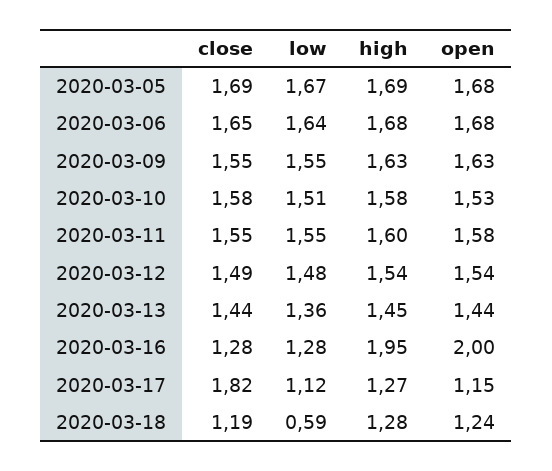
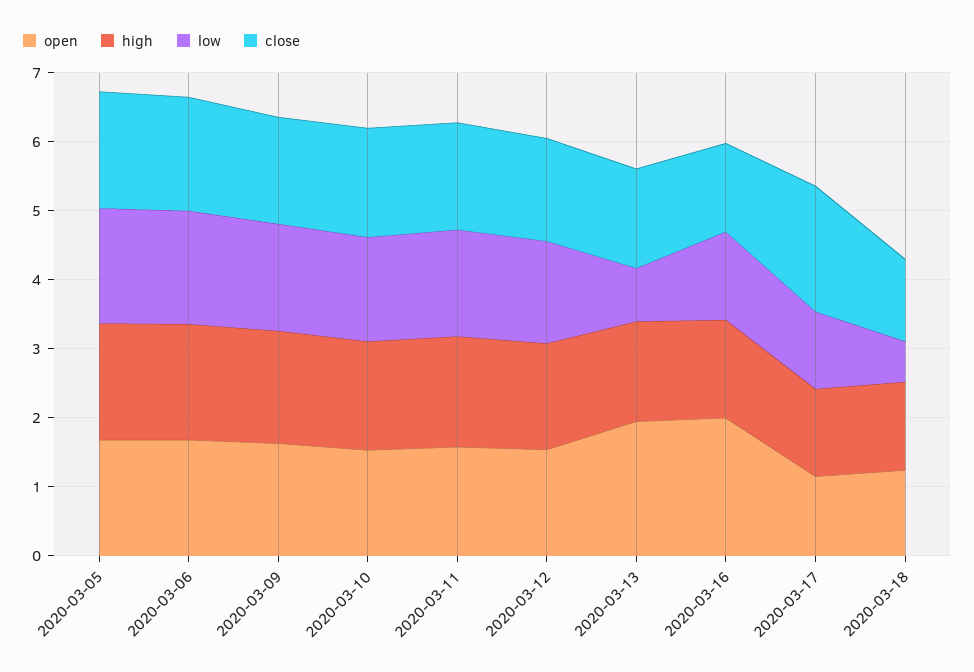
  {
    "close": {
      "2020-03-05": 1.69,
      "2020-03-06": 1.65,
      "2020-03-09": 1.55,
      "2020-03-10": 1.58,
      "2020-03-11": 1.55,
      "2020-03-12": 1.49,
      "2020-03-13": 1.44,
      "2020-03-16": 1.28,
      "2020-03-17": 1.82,
      "2020-03-18": 1.19
    },
    "low": {
      "2020-03-05": 1.67,
      "2020-03-06": 1.64,
      "2020-03-09": 1.55,
      "2020-03-10": 1.51,
      "2020-03-11": 1.55,
      "2020-03-12": 1.48,
-     "2020-03-13": 1.36,
+     "2020-03-13": 0.8,
      "2020-03-16": 1.28,
      "2020-03-17": 1.12,
      "2020-03-18": 0.59
    },
    "high": {
      "2020-03-05": 1.69,
      "2020-03-06": 1.68,
      "2020-03-09": 1.63,
      "2020-03-10": 1.58,
      "2020-03-11": 1.6,
      "2020-03-12": 1.54,
      "2020-03-13": 1.45,
-     "2020-03-16": 1.95,
+     "2020-03-16": 1.4,
      "2020-03-17": 1.27,
      "2020-03-18": 1.28
    },
    "open": {
      "2020-03-05": 1.68,
      "2020-03-06": 1.68,
      "2020-03-09": 1.63,
      "2020-03-10": 1.53,
      "2020-03-11": 1.58,
      "2020-03-12": 1.54,
-     "2020-03-13": 1.44,
+     "2020-03-13": 2,
      "2020-03-16": 2,
      "2020-03-17": 1.15,
      "2020-03-18": 1.24
    }
  }

